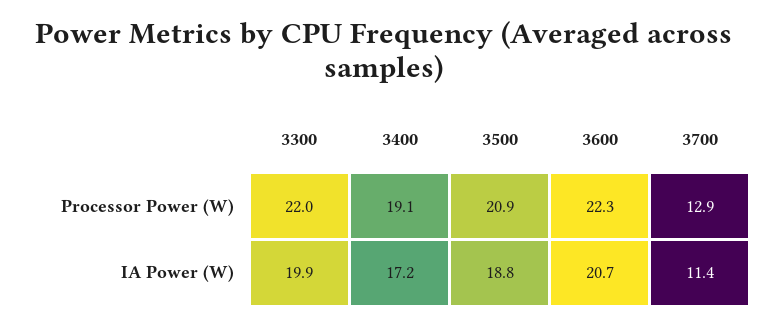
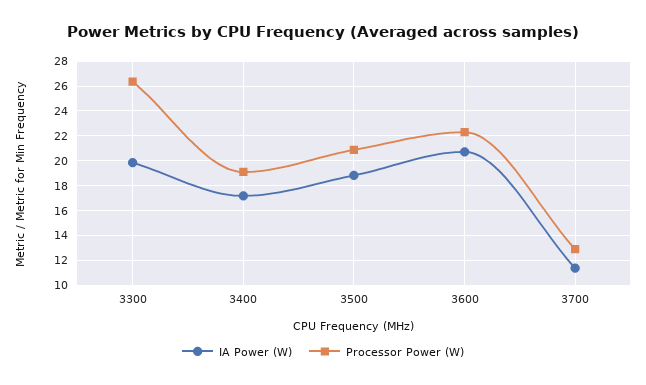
  {
    "Processor Power (W)": {
-     "3300": 22,
+     "3300": 26.5,
      "3400": 19.1,
      "3500": 20.9,
      "3600": 22.3,
      "3700": 12.9
    },
    "IA Power (W)": {
      "3300": 19.9,
      "3400": 17.2,
      "3500": 18.8,
      "3600": 20.7,
      "3700": 11.4
    }
  }

